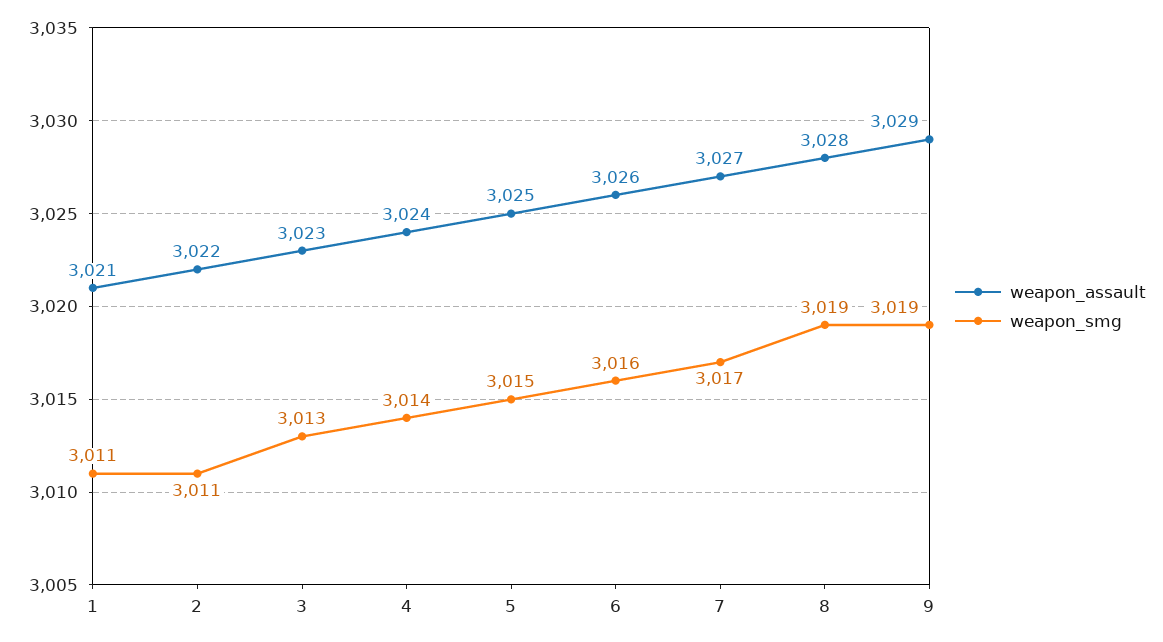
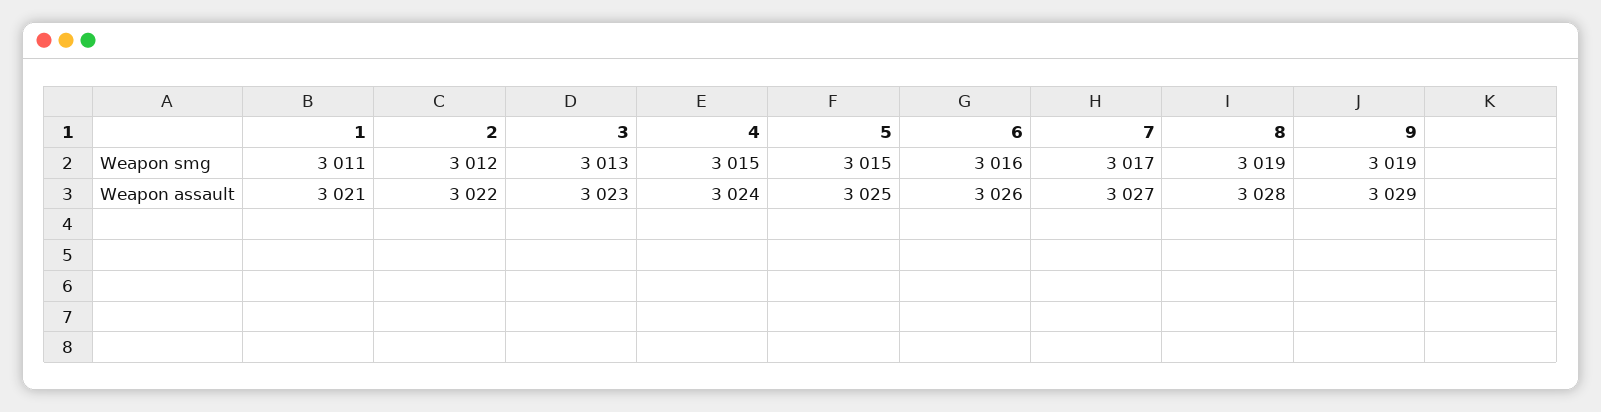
  {
    "weapon_assault": {
      "1": 3021,
      "2": 3022,
      "3": 3023,
      "4": 3024,
      "5": 3025,
      "6": 3026,
      "7": 3027,
      "8": 3028,
      "9": 3029
    },
    "weapon_smg": {
      "1": 3011,
-     "2": 3011,
+     "2": 3012,
      "3": 3013,
-     "4": 3014,
+     "4": 3015,
      "5": 3015,
      "6": 3016,
      "7": 3017,
      "8": 3019,
      "9": 3019
    }
  }

